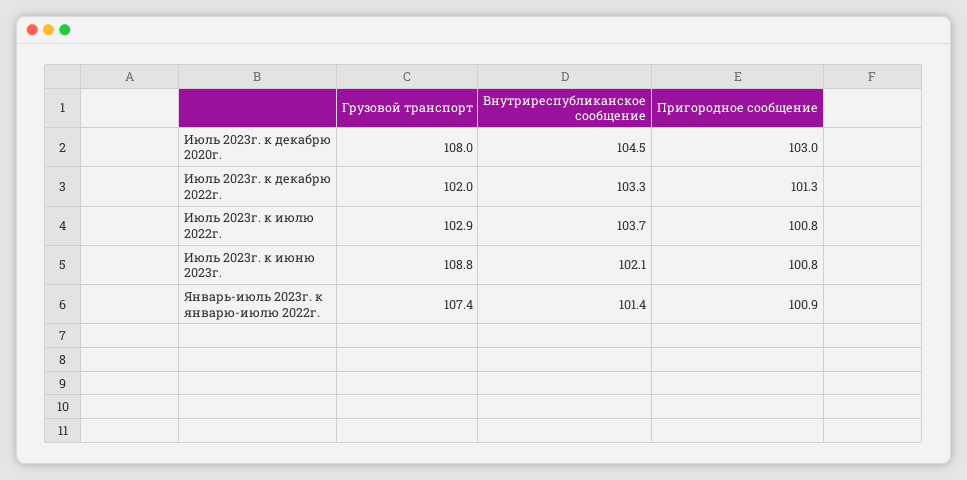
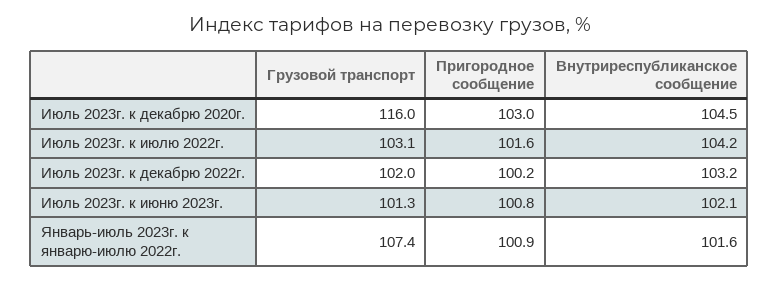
  {
    "Грузовой транспорт": {
-     "Июль 2023г. к декабрю 2020г.": 108,
+     "Июль 2023г. к декабрю 2020г.": 116,
      "Июль 2023г. к декабрю 2022г.": 102,
-     "Июль 2023г. к июлю 2022г.": 102.9,
+     "Июль 2023г. к июлю 2022г.": 103.1,
-     "Июль 2023г. к июню 2023г.": 108.8,
+     "Июль 2023г. к июню 2023г.": 101.3,
      "Январь-июль 2023г. к январю-июлю 2022г.": 107.4
    },
    "Внутриреспубликанское сообщение": {
      "Июль 2023г. к декабрю 2020г.": 104.5,
-     "Июль 2023г. к декабрю 2022г.": 103.3,
+     "Июль 2023г. к декабрю 2022г.": 103.2,
-     "Июль 2023г. к июлю 2022г.": 103.7,
+     "Июль 2023г. к июлю 2022г.": 104.2,
      "Июль 2023г. к июню 2023г.": 102.1,
-     "Январь-июль 2023г. к январю-июлю 2022г.": 101.4
+     "Январь-июль 2023г. к январю-июлю 2022г.": 101.6
    },
    "Пригородное сообщение": {
      "Июль 2023г. к декабрю 2020г.": 103,
-     "Июль 2023г. к декабрю 2022г.": 101.3,
+     "Июль 2023г. к декабрю 2022г.": 100.2,
-     "Июль 2023г. к июлю 2022г.": 100.8,
+     "Июль 2023г. к июлю 2022г.": 101.6,
      "Июль 2023г. к июню 2023г.": 100.8,
      "Январь-июль 2023г. к январю-июлю 2022г.": 100.9
    }
  }

